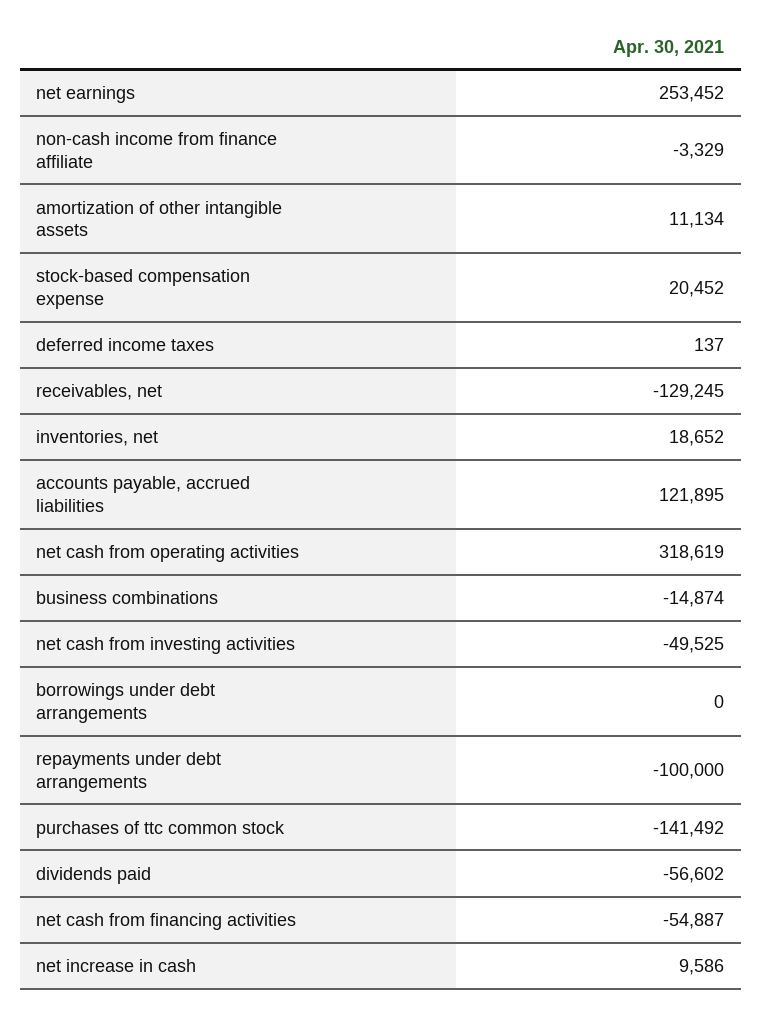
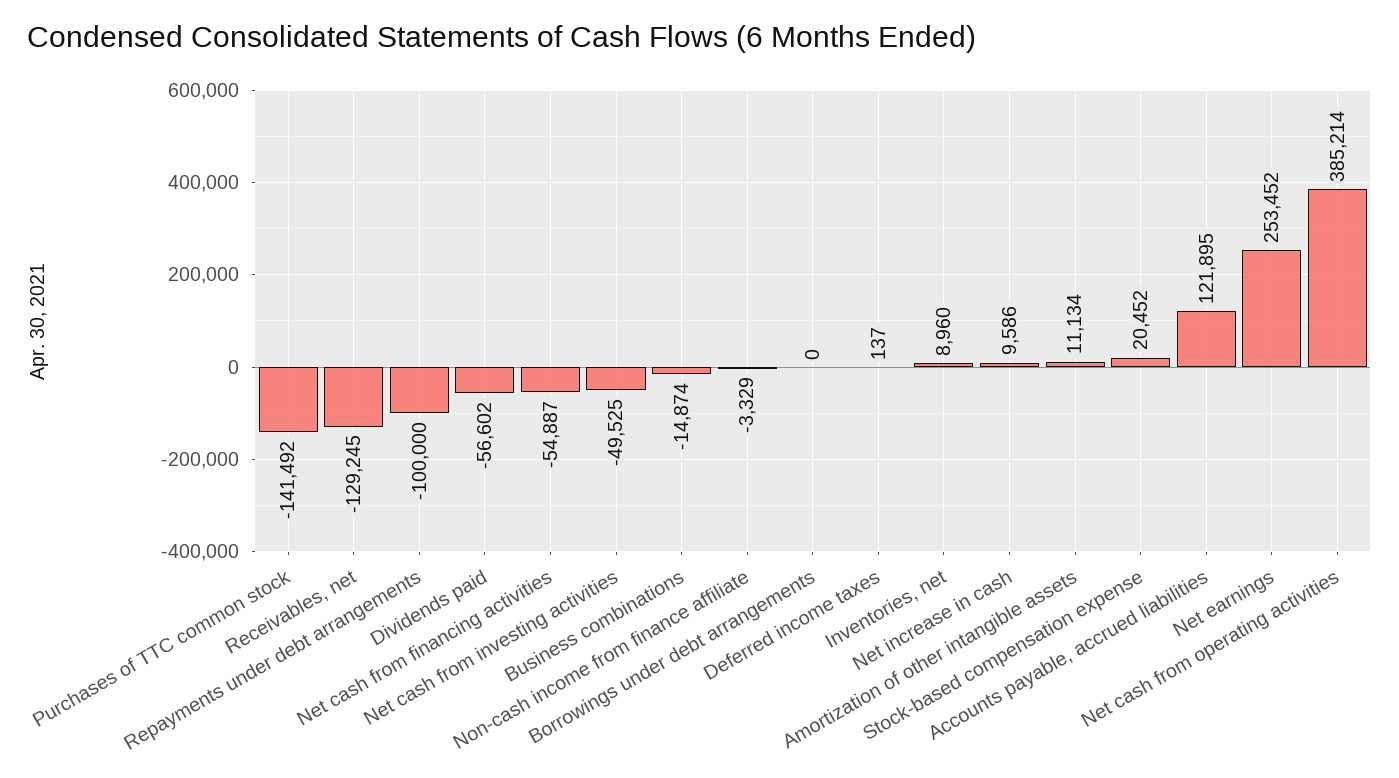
  {
    "net earnings": 253452,
    "non-cash income from finance affiliate": -3329,
    "amortization of other intangible assets": 11134,
    "stock-based compensation expense": 20452,
    "deferred income taxes": 137,
    "receivables, net": -129245,
-   "inventories, net": 18652,
+   "inventories, net": 8960,
    "accounts payable, accrued liabilities": 121895,
-   "net cash from operating activities": 318619,
+   "net cash from operating activities": 385214,
    "business combinations": -14874,
    "net cash from investing activities": -49525,
    "borrowings under debt arrangements": 0,
    "repayments under debt arrangements": -100000,
    "purchases of ttc common stock": -141492,
    "dividends paid": -56602,
    "net cash from financing activities": -54887,
    "net increase in cash": 9586
  }

